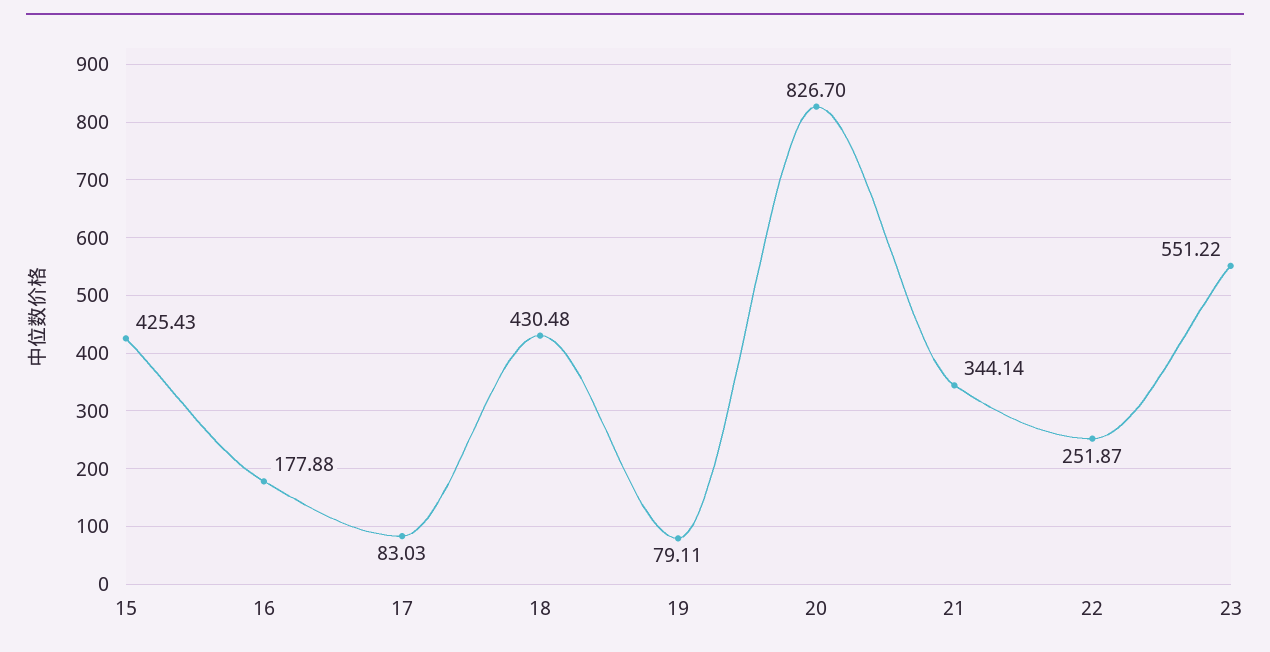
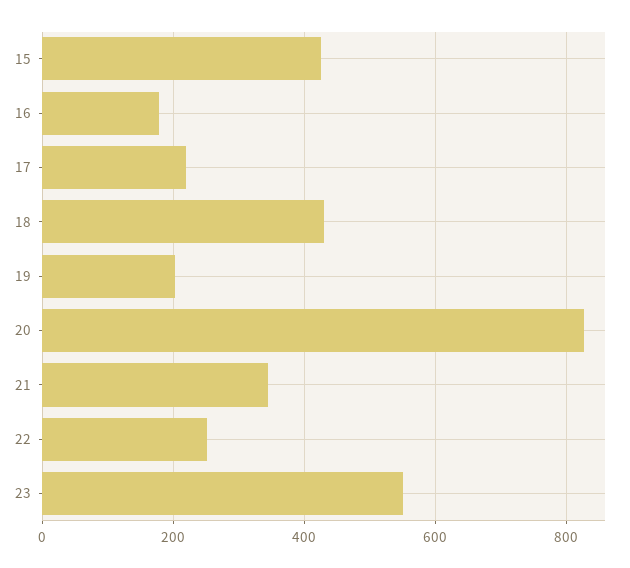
  {
    "15": 425.43,
    "16": 177.88,
-   "17": 83.03,
+   "17": 220,
    "18": 430.48,
-   "19": 79.11,
+   "19": 200,
    "20": 826.7,
    "21": 344.14,
    "22": 251.87,
    "23": 551.22
  }

